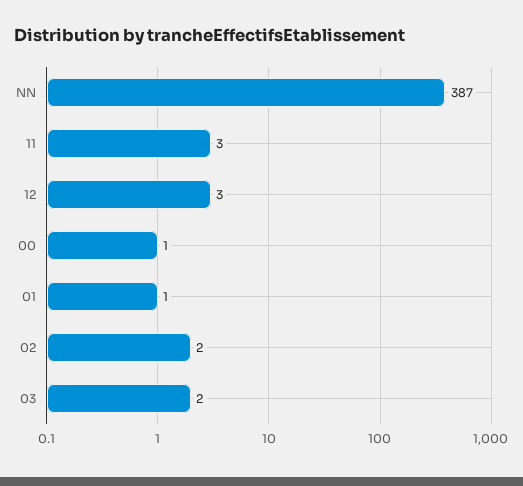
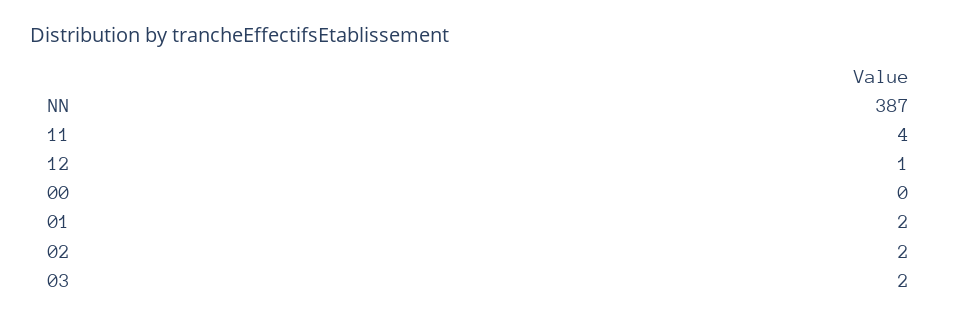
  {
    "NN": 387,
-   "11": 3,
+   "11": 4,
-   "12": 3,
+   "12": 1,
-   "00": 1,
+   "00": 0,
-   "01": 1,
+   "01": 2,
    "02": 2,
    "03": 2
  }

